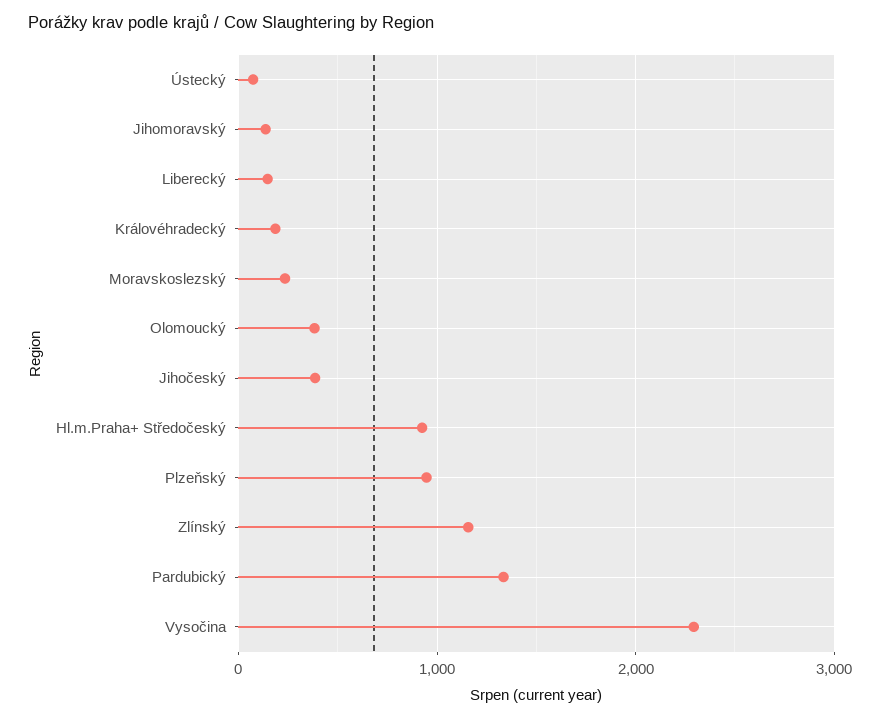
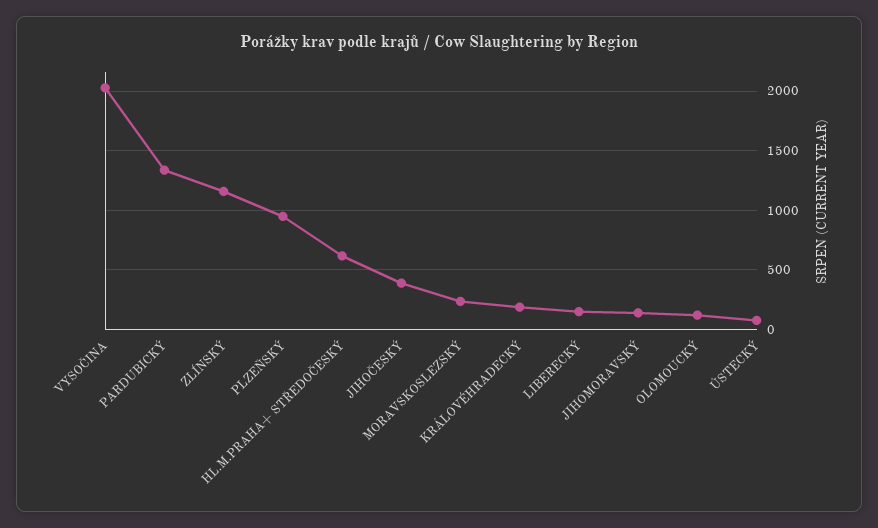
  {
    "Ústecký": 100,
    "Jihomoravský": 100,
    "Liberecký": 100,
    "Královéhradecký": 200,
    "Moravskoslezský": 200,
-   "Olomoucký": 400,
+   "Olomoucký": 100,
    "Jihočeský": 400,
-   "Hl.m.Praha+ Středočeský": 900,
+   "Hl.m.Praha+ Středočeský": 600,
    "Plzeňský": 900,
    "Zlínský": 1200,
    "Pardubický": 1300,
-   "Vysočina": 2300
+   "Vysočina": 2000
  }

